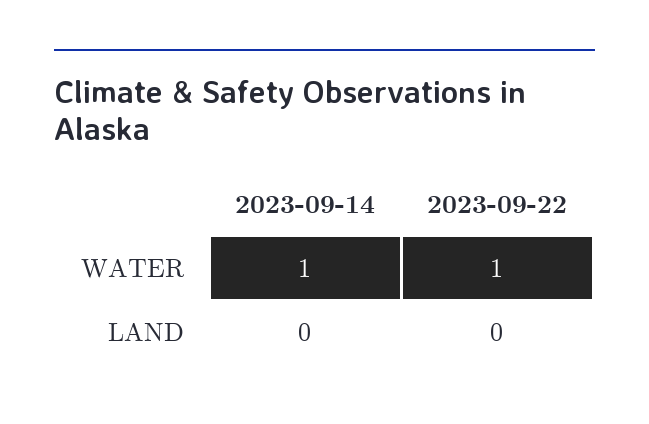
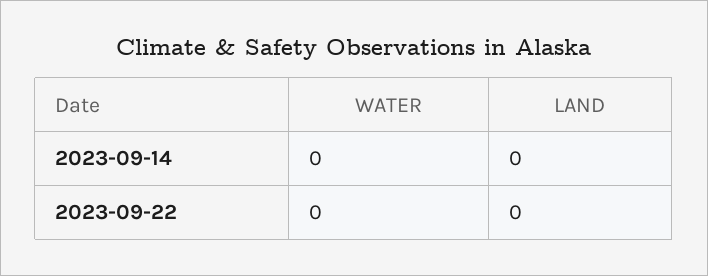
  {
    "2023-09-14": {
-     "WATER": 1,
+     "WATER": 0,
      "LAND": 0
    },
    "2023-09-22": {
-     "WATER": 1,
+     "WATER": 0,
      "LAND": 0
    }
  }

